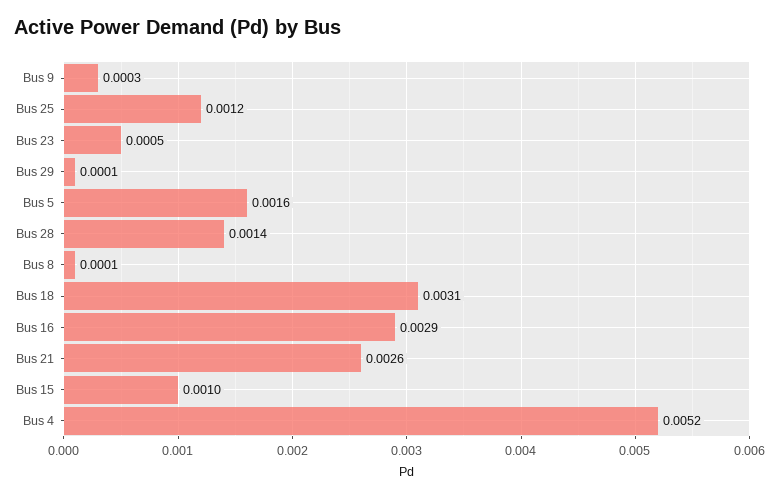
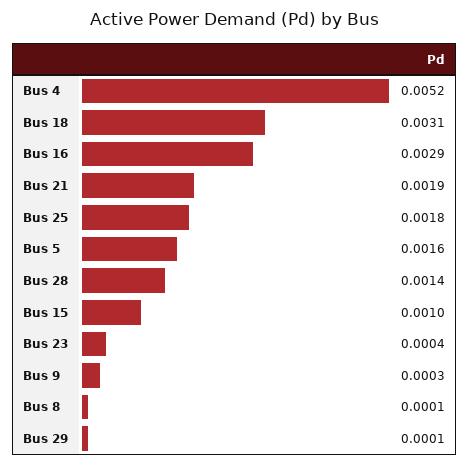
  {
    "Bus 9": 0.0003,
-   "Bus 25": 0.0012,
+   "Bus 25": 0.0018,
-   "Bus 23": 0.0005,
+   "Bus 23": 0.0004,
    "Bus 29": 0.0001,
    "Bus 5": 0.0016,
    "Bus 28": 0.0014,
    "Bus 8": 0.0001,
    "Bus 18": 0.0031,
    "Bus 16": 0.0029,
-   "Bus 21": 0.0026,
+   "Bus 21": 0.0019,
    "Bus 15": 0.001,
    "Bus 4": 0.0052
  }

